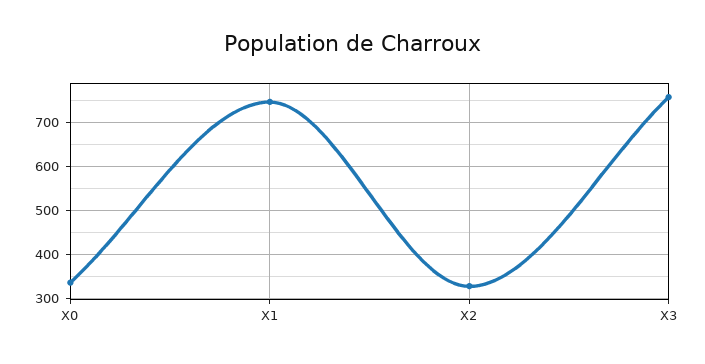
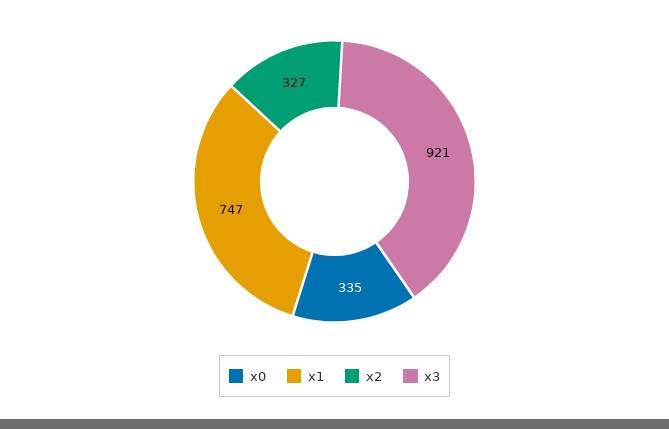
  {
    "X0": 335,
    "X1": 747,
    "X2": 327,
-   "X3": 760
+   "X3": 921
  }

